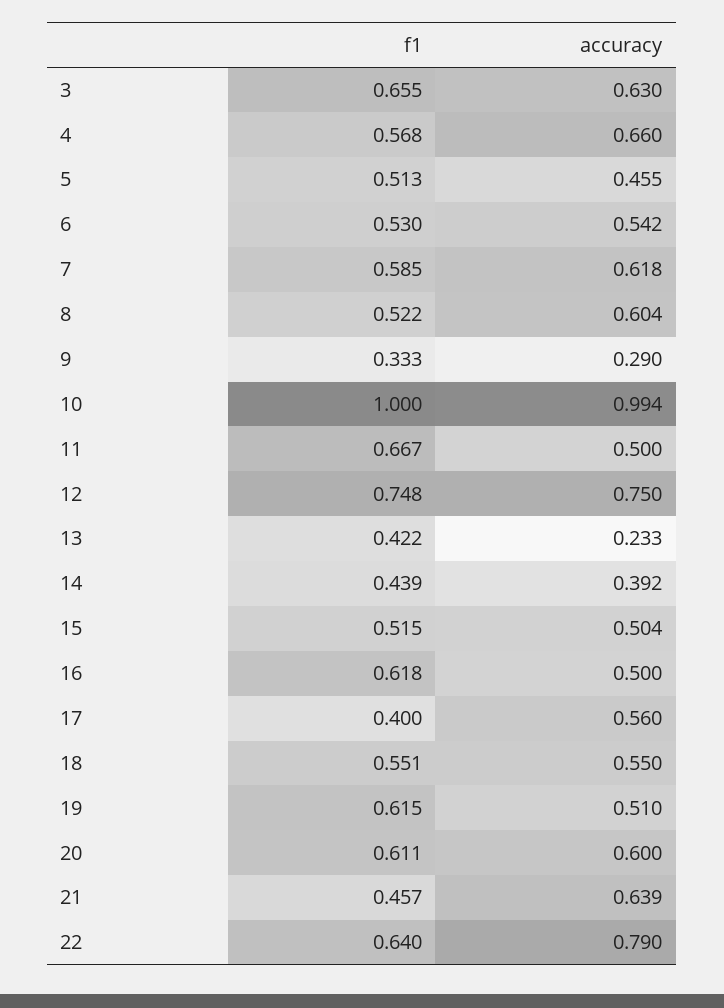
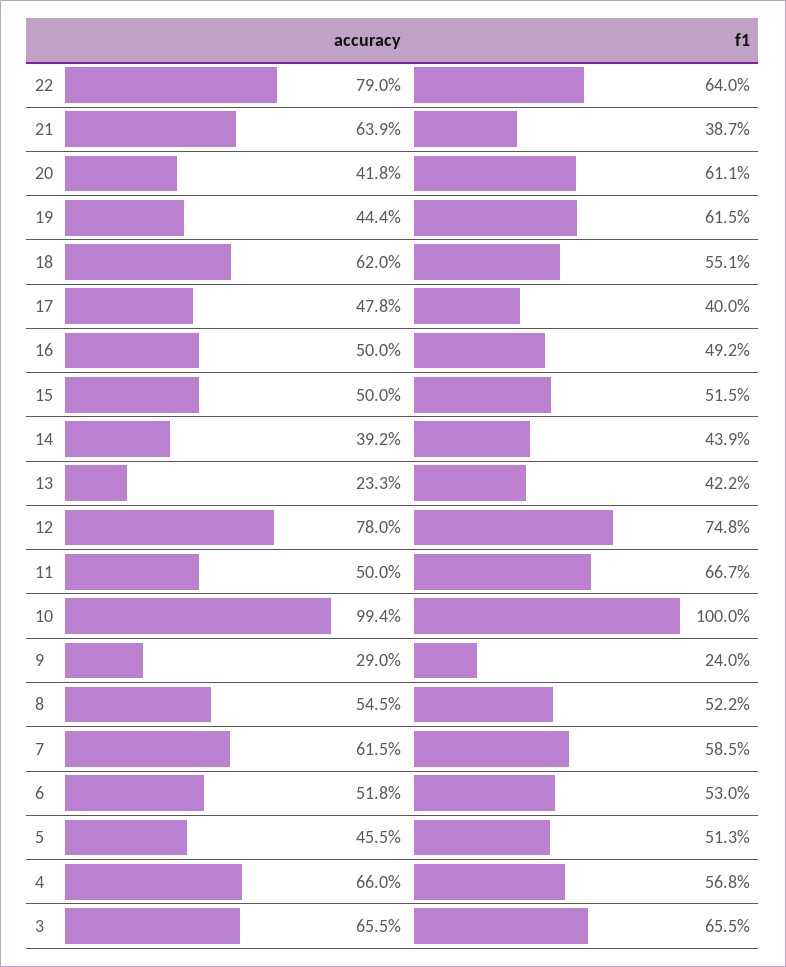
  {
    "f1": {
      "3": 0.655,
      "4": 0.568,
      "5": 0.513,
      "6": 0.53,
      "7": 0.585,
      "8": 0.522,
-     "9": 0.333,
+     "9": 0.24,
      "10": 1,
      "11": 0.667,
      "12": 0.748,
      "13": 0.422,
      "14": 0.439,
      "15": 0.515,
-     "16": 0.618,
+     "16": 0.492,
      "17": 0.4,
      "18": 0.551,
      "19": 0.615,
      "20": 0.611,
-     "21": 0.457,
+     "21": 0.387,
      "22": 0.64
    },
    "accuracy": {
-     "3": 0.63,
+     "3": 0.655,
      "4": 0.66,
      "5": 0.455,
-     "6": 0.542,
+     "6": 0.518,
-     "7": 0.618,
+     "7": 0.615,
-     "8": 0.604,
+     "8": 0.545,
      "9": 0.29,
      "10": 0.994,
      "11": 0.5,
-     "12": 0.75,
+     "12": 0.78,
      "13": 0.233,
      "14": 0.392,
-     "15": 0.504,
+     "15": 0.5,
      "16": 0.5,
-     "17": 0.56,
+     "17": 0.478,
-     "18": 0.55,
+     "18": 0.62,
-     "19": 0.51,
+     "19": 0.444,
-     "20": 0.6,
+     "20": 0.418,
      "21": 0.639,
      "22": 0.79
    }
  }

